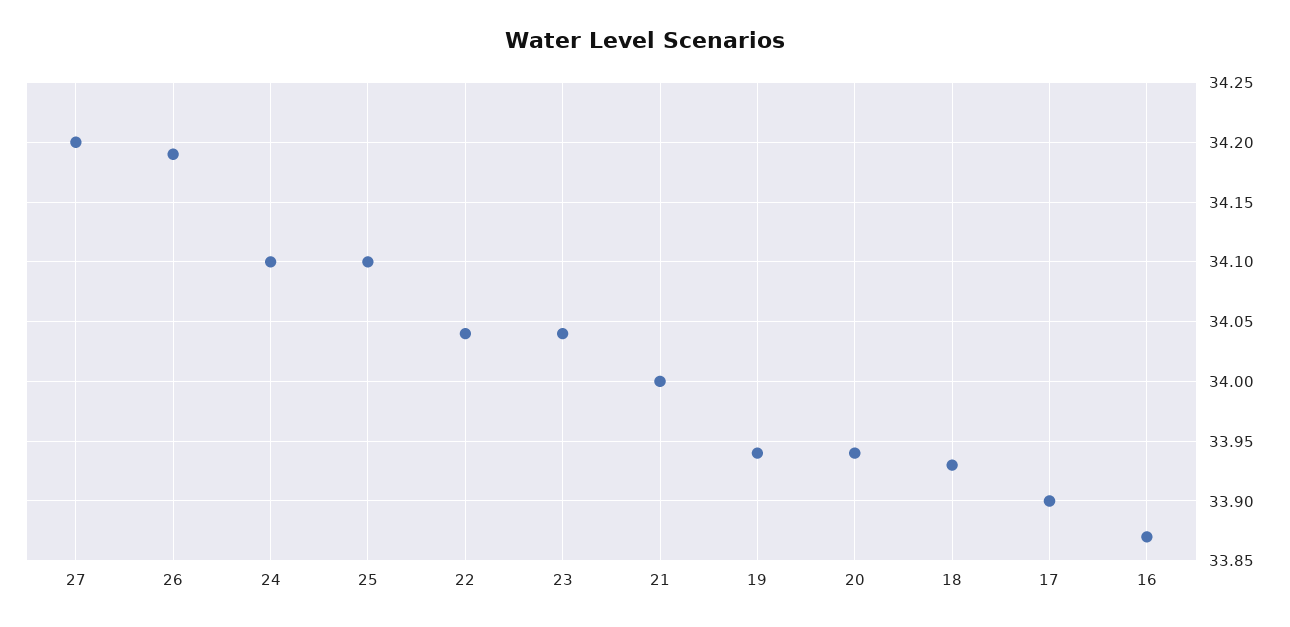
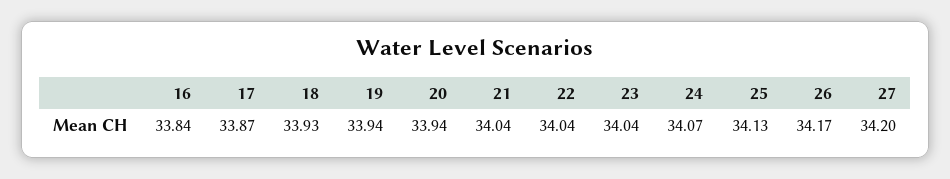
  {
    "27": 34.2,
-   "26": 34.19,
+   "26": 34.17,
-   "24": 34.1,
+   "24": 34.07,
-   "25": 34.1,
+   "25": 34.13,
    "22": 34.04,
    "23": 34.04,
-   "21": 34,
+   "21": 34.04,
    "19": 33.94,
    "20": 33.94,
    "18": 33.93,
-   "17": 33.9,
+   "17": 33.87,
-   "16": 33.87
+   "16": 33.84
  }

